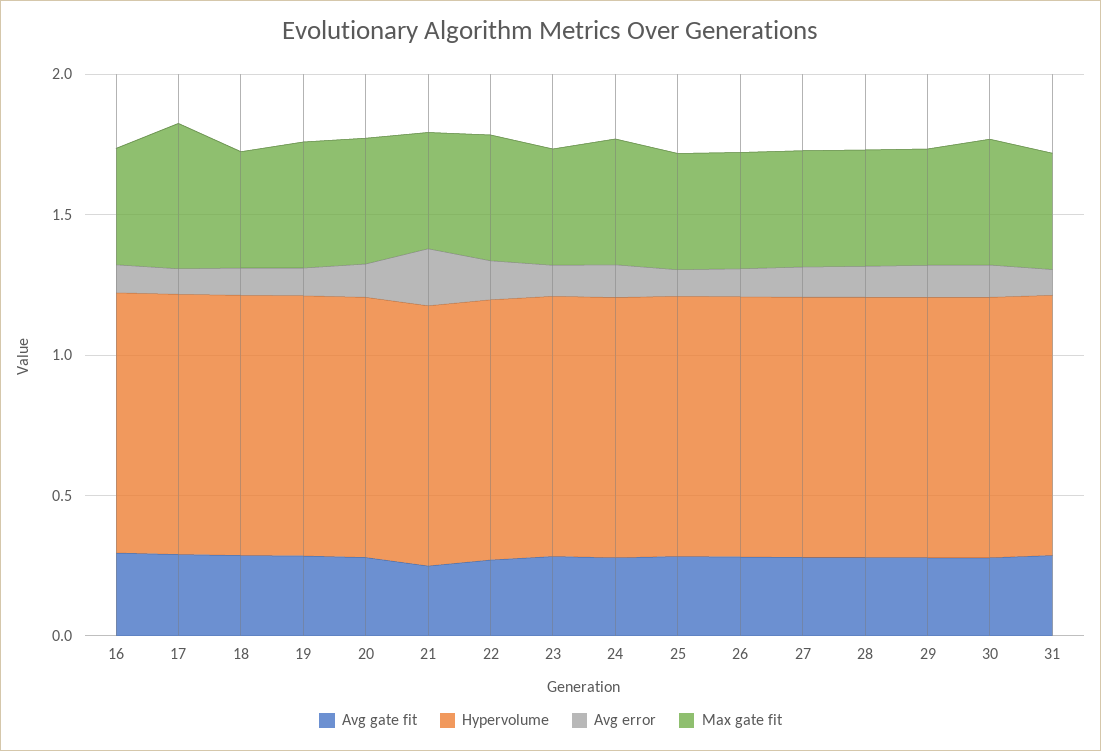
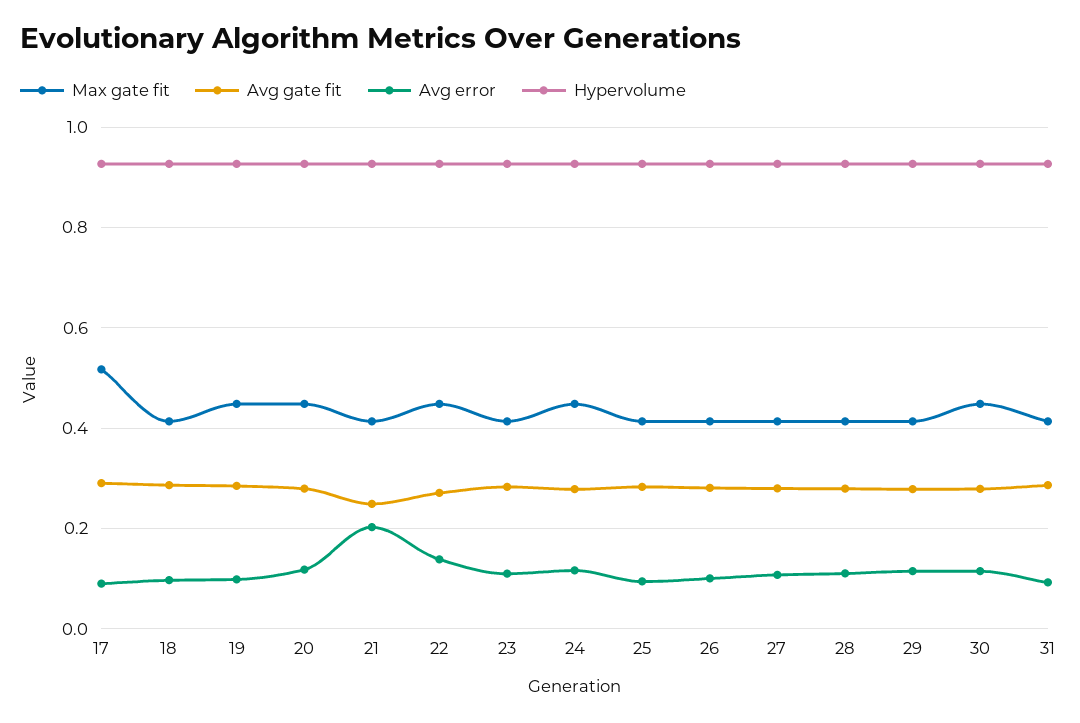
  {
    "Avg gate fit": {
-     "16": 0.3,
      "17": 0.3,
      "18": 0.28,
      "19": 0.28,
      "20": 0.28,
      "21": 0.24,
      "22": 0.28,
      "23": 0.28,
      "24": 0.28,
      "25": 0.28,
      "26": 0.28,
      "27": 0.28,
      "28": 0.28,
      "29": 0.28,
      "30": 0.28,
      "31": 0.28
    },
    "Hypervolume": {
-     "16": 0.9,
      "17": 0.92,
      "18": 0.92,
      "19": 0.92,
      "20": 0.92,
      "21": 0.92,
      "22": 0.92,
      "23": 0.92,
      "24": 0.92,
      "25": 0.92,
      "26": 0.92,
      "27": 0.92,
      "28": 0.92,
      "29": 0.92,
      "30": 0.92,
      "31": 0.92
    },
    "Avg error": {
-     "16": 0.1,
      "17": 0.1,
      "18": 0.1,
      "19": 0.1,
      "20": 0.12,
      "21": 0.2,
      "22": 0.14,
      "23": 0.12,
      "24": 0.12,
      "25": 0.1,
      "26": 0.1,
      "27": 0.1,
      "28": 0.12,
      "29": 0.12,
      "30": 0.12,
      "31": 0.1
    },
    "Max gate fit": {
-     "16": 0.4,
      "17": 0.52,
      "18": 0.42,
      "19": 0.44,
      "20": 0.44,
      "21": 0.42,
      "22": 0.44,
      "23": 0.42,
      "24": 0.44,
      "25": 0.42,
      "26": 0.42,
      "27": 0.42,
      "28": 0.42,
      "29": 0.42,
      "30": 0.44,
      "31": 0.42
    }
  }

